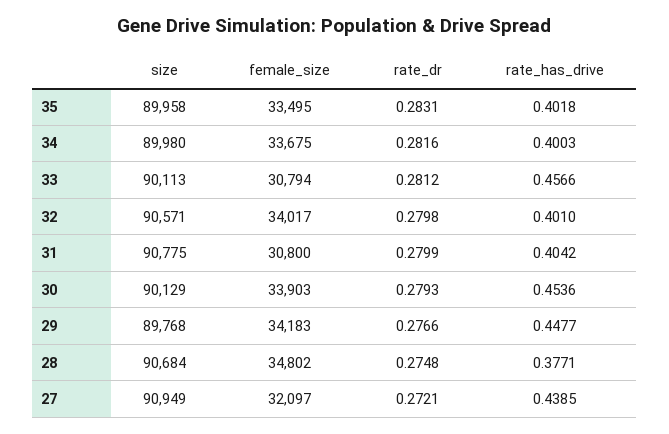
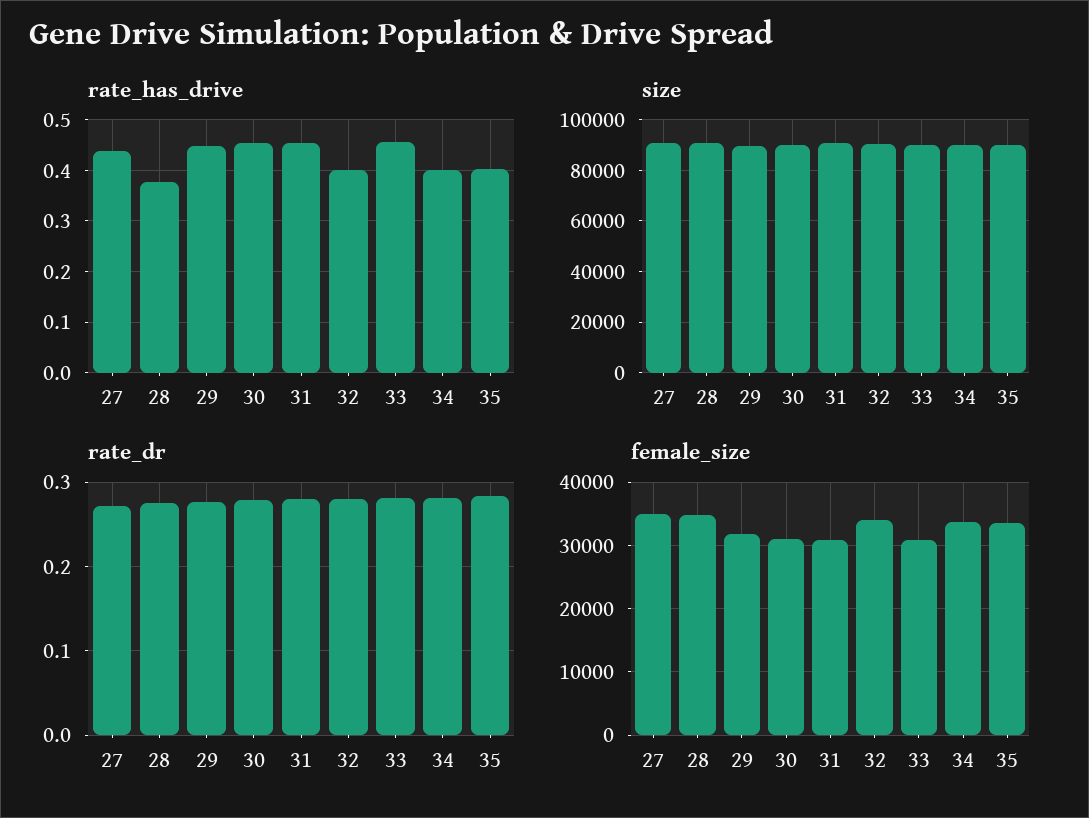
  {
    "size": {
      "35": 89958,
      "34": 89980,
      "33": 90113,
      "32": 90571,
      "31": 90775,
      "30": 90129,
      "29": 89768,
      "28": 90684,
      "27": 90949
    },
    "female_size": {
      "35": 33495,
      "34": 33675,
      "33": 30794,
      "32": 34017,
      "31": 30800,
-     "30": 33903,
+     "30": 31000,
-     "29": 34183,
+     "29": 32000,
      "28": 34802,
-     "27": 32097
+     "27": 35000
    },
    "rate_dr": {
      "35": 0.2831,
      "34": 0.2816,
      "33": 0.2812,
      "32": 0.2798,
      "31": 0.2799,
      "30": 0.2793,
      "29": 0.2766,
      "28": 0.2748,
      "27": 0.2721
    },
    "rate_has_drive": {
      "35": 0.4018,
      "34": 0.4003,
      "33": 0.4566,
      "32": 0.401,
-     "31": 0.4042,
+     "31": 0.46,
      "30": 0.4536,
      "29": 0.4477,
      "28": 0.3771,
      "27": 0.4385
    }
  }

